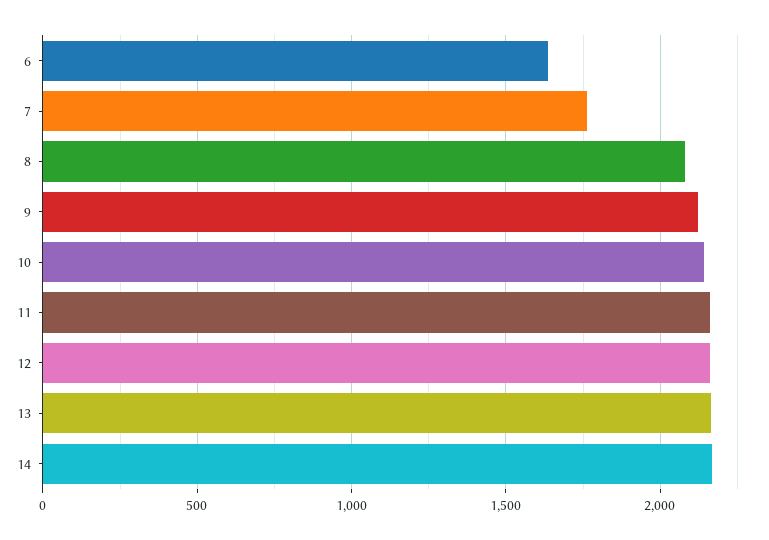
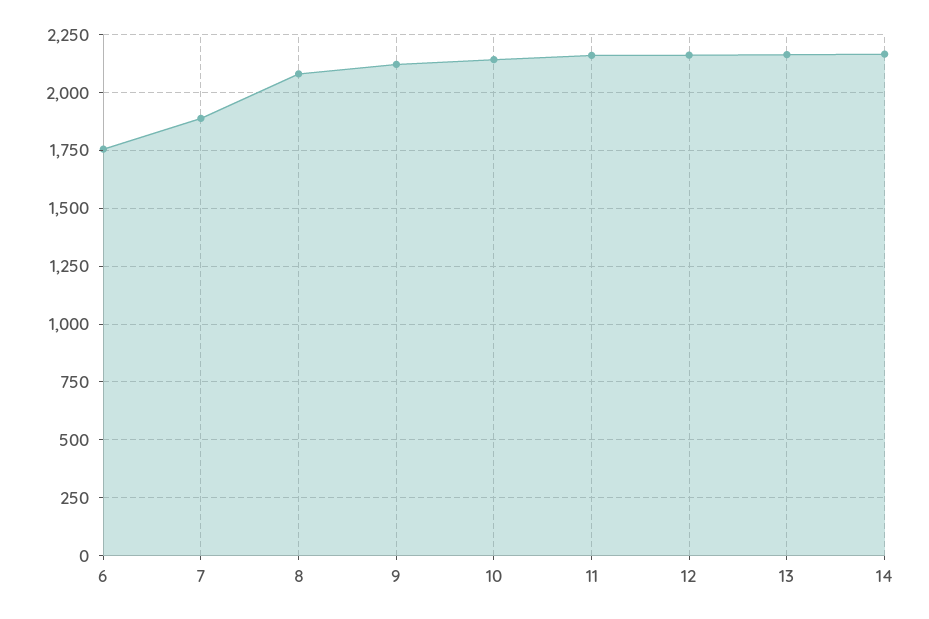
  {
-   "6": 1650,
+   "6": 1750,
-   "7": 1750,
+   "7": 1900,
    "8": 2100,
    "9": 2100,
    "10": 2150,
    "11": 2150,
    "12": 2150,
    "13": 2150,
    "14": 2150
  }

